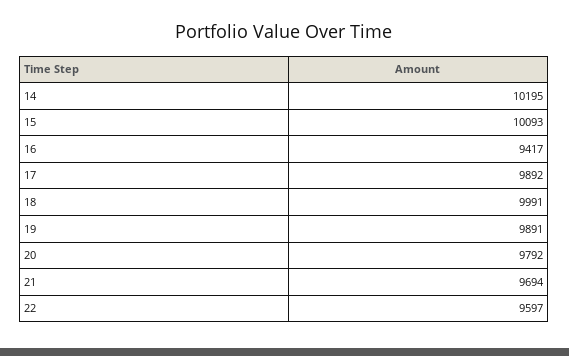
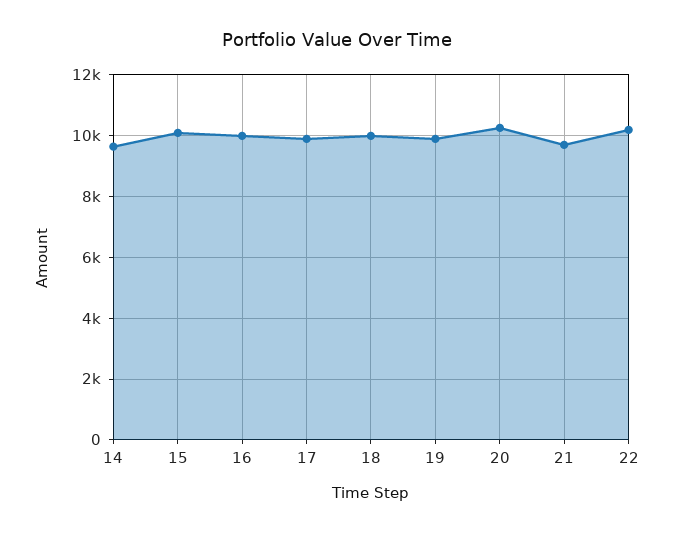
  {
-   "14": 10195,
+   "14": 9600,
    "15": 10093,
-   "16": 9417,
+   "16": 10000,
    "17": 9892,
    "18": 9991,
    "19": 9891,
-   "20": 9792,
+   "20": 10200,
    "21": 9694,
-   "22": 9597
+   "22": 10200
  }

